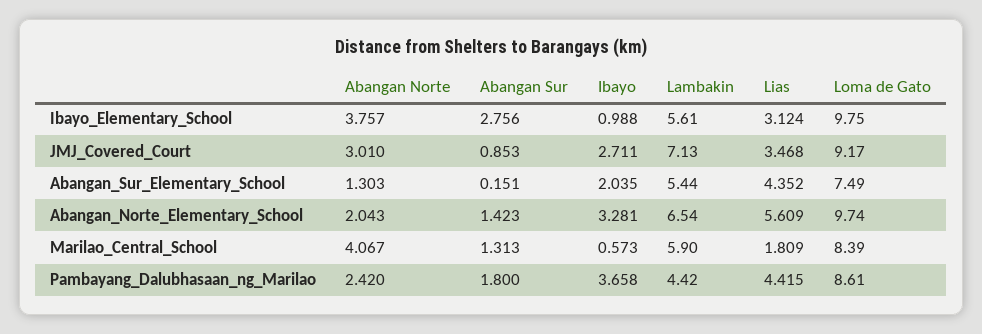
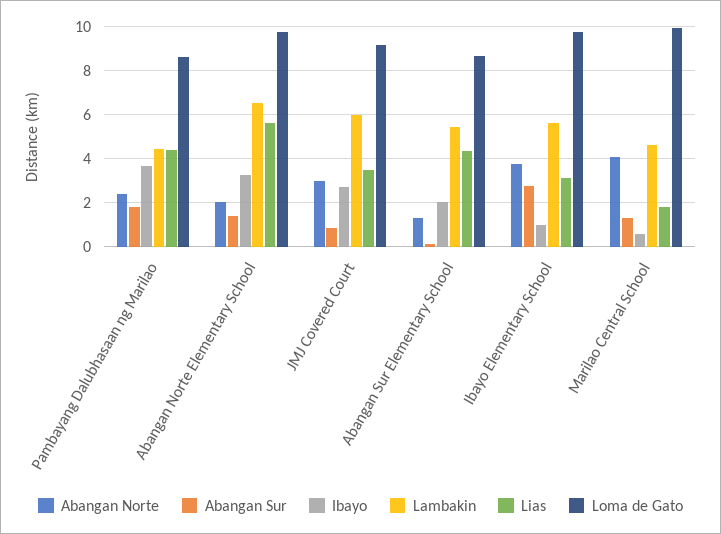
  {
    "Abangan Norte": {
      "Ibayo_Elementary_School": 3.757,
      "JMJ_Covered_Court": 3.01,
      "Abangan_Sur_Elementary_School": 1.303,
      "Abangan_Norte_Elementary_School": 2.043,
      "Marilao_Central_School": 4.067,
      "Pambayang_Dalubhasaan_ng_Marilao": 2.42
    },
    "Abangan Sur": {
      "Ibayo_Elementary_School": 2.756,
      "JMJ_Covered_Court": 0.853,
      "Abangan_Sur_Elementary_School": 0.151,
      "Abangan_Norte_Elementary_School": 1.423,
      "Marilao_Central_School": 1.313,
      "Pambayang_Dalubhasaan_ng_Marilao": 1.8
    },
    "Ibayo": {
      "Ibayo_Elementary_School": 0.988,
      "JMJ_Covered_Court": 2.711,
      "Abangan_Sur_Elementary_School": 2.035,
      "Abangan_Norte_Elementary_School": 3.281,
      "Marilao_Central_School": 0.573,
      "Pambayang_Dalubhasaan_ng_Marilao": 3.658
    },
    "Lambakin": {
      "Ibayo_Elementary_School": 5.61,
-     "JMJ_Covered_Court": 7.13,
+     "JMJ_Covered_Court": 6,
      "Abangan_Sur_Elementary_School": 5.44,
      "Abangan_Norte_Elementary_School": 6.54,
-     "Marilao_Central_School": 5.9,
+     "Marilao_Central_School": 4.5,
      "Pambayang_Dalubhasaan_ng_Marilao": 4.42
    },
    "Lias": {
      "Ibayo_Elementary_School": 3.124,
      "JMJ_Covered_Court": 3.468,
      "Abangan_Sur_Elementary_School": 4.352,
      "Abangan_Norte_Elementary_School": 5.609,
      "Marilao_Central_School": 1.809,
      "Pambayang_Dalubhasaan_ng_Marilao": 4.415
    },
    "Loma de Gato": {
      "Ibayo_Elementary_School": 9.75,
      "JMJ_Covered_Court": 9.17,
-     "Abangan_Sur_Elementary_School": 7.49,
+     "Abangan_Sur_Elementary_School": 8.5,
      "Abangan_Norte_Elementary_School": 9.74,
-     "Marilao_Central_School": 8.39,
+     "Marilao_Central_School": 10,
      "Pambayang_Dalubhasaan_ng_Marilao": 8.61
    }
  }

